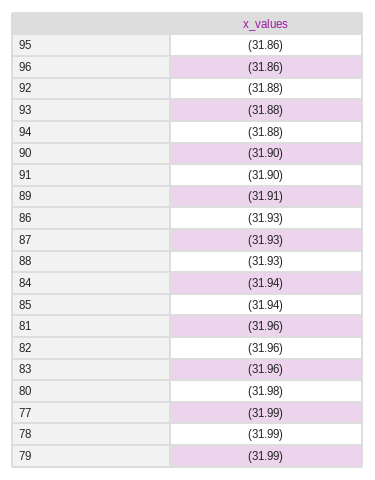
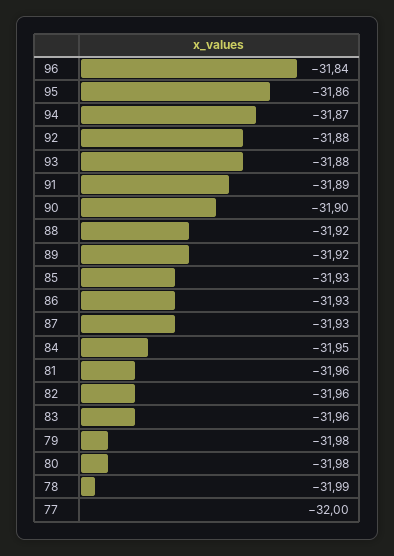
  {
    "95": -31.86,
-   "96": -31.86,
+   "96": -31.84,
    "92": -31.88,
    "93": -31.88,
-   "94": -31.88,
+   "94": -31.87,
    "90": -31.9,
-   "91": -31.9,
+   "91": -31.89,
-   "89": -31.91,
+   "89": -31.92,
    "86": -31.93,
    "87": -31.93,
-   "88": -31.93,
+   "88": -31.92,
-   "84": -31.94,
+   "84": -31.95,
-   "85": -31.94,
+   "85": -31.93,
    "81": -31.96,
    "82": -31.96,
    "83": -31.96,
    "80": -31.98,
-   "77": -31.99,
+   "77": -32,
    "78": -31.99,
-   "79": -31.99
+   "79": -31.98
  }

